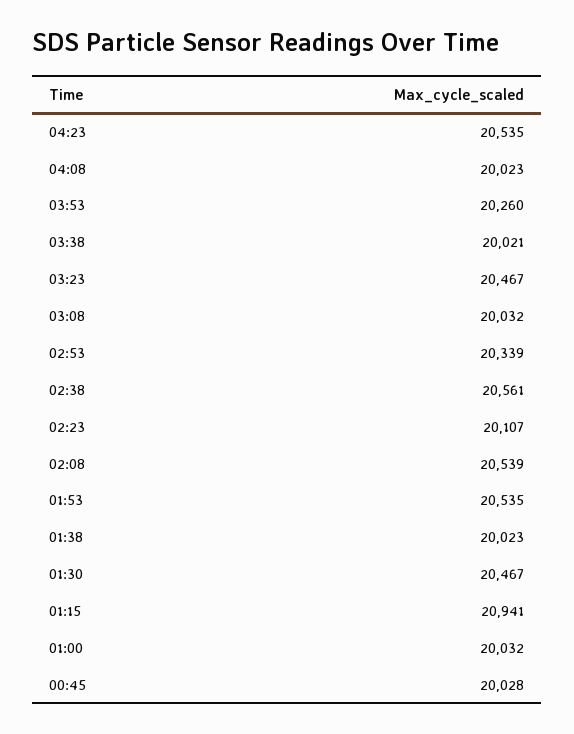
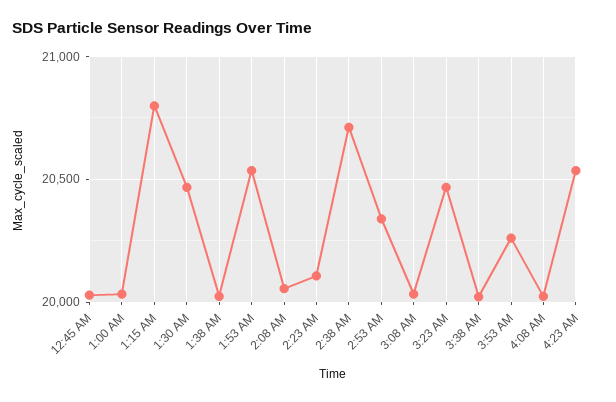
  {
    "04:23": 20535,
    "04:08": 20023,
    "03:53": 20260,
    "03:38": 20021,
    "03:23": 20467,
    "03:08": 20032,
    "02:53": 20339,
-   "02:38": 20561,
+   "02:38": 20700,
    "02:23": 20107,
-   "02:08": 20539,
+   "02:08": 20050,
    "01:53": 20535,
    "01:38": 20023,
    "01:30": 20467,
-   "01:15": 20941,
+   "01:15": 20800,
    "01:00": 20032,
    "00:45": 20028
  }

